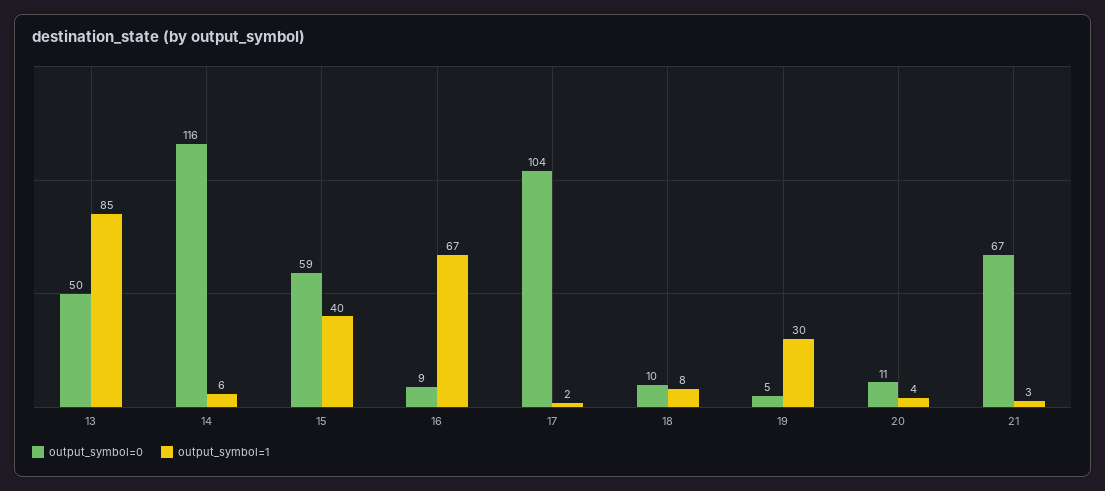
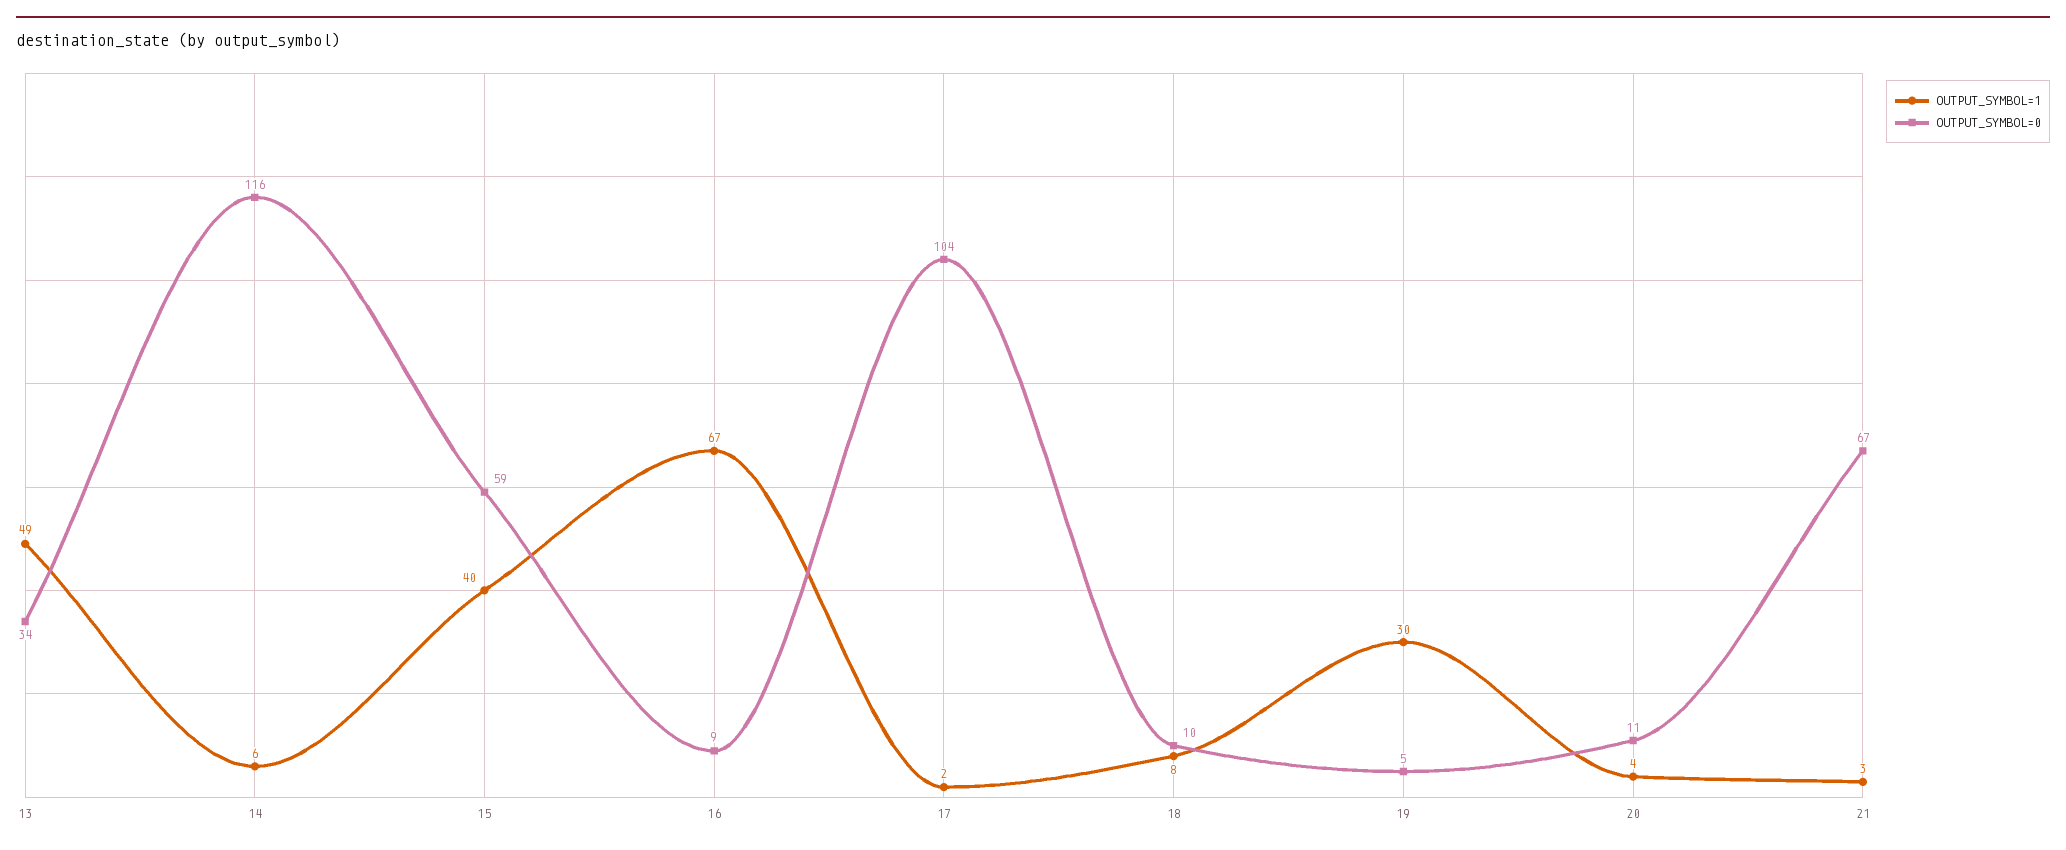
  {
    "output_symbol=0": {
-     "13": 50,
+     "13": 34,
      "14": 116,
      "15": 59,
      "16": 9,
      "17": 104,
      "18": 10,
      "19": 5,
      "20": 11,
      "21": 67
    },
    "output_symbol=1": {
-     "13": 85,
+     "13": 49,
      "14": 6,
      "15": 40,
      "16": 67,
      "17": 2,
      "18": 8,
      "19": 30,
      "20": 4,
      "21": 3
    }
  }

